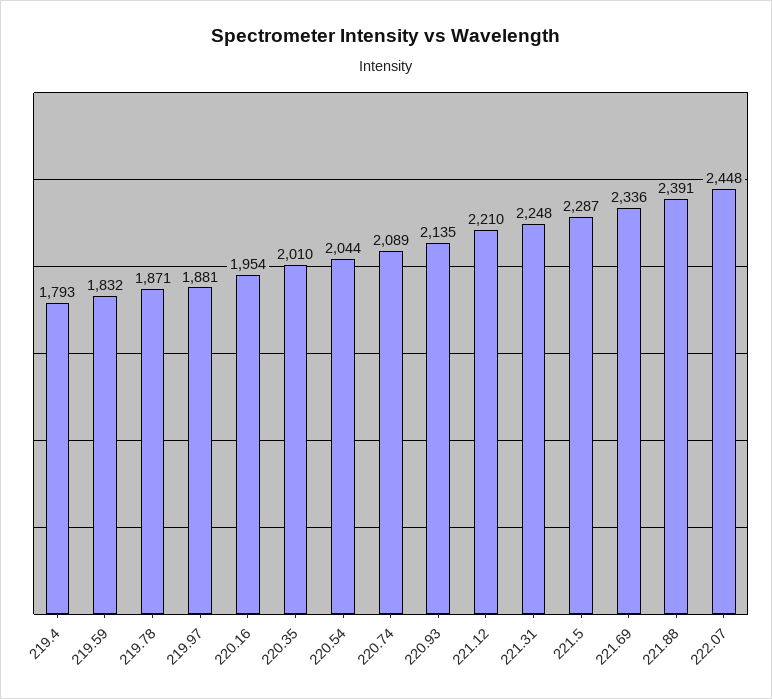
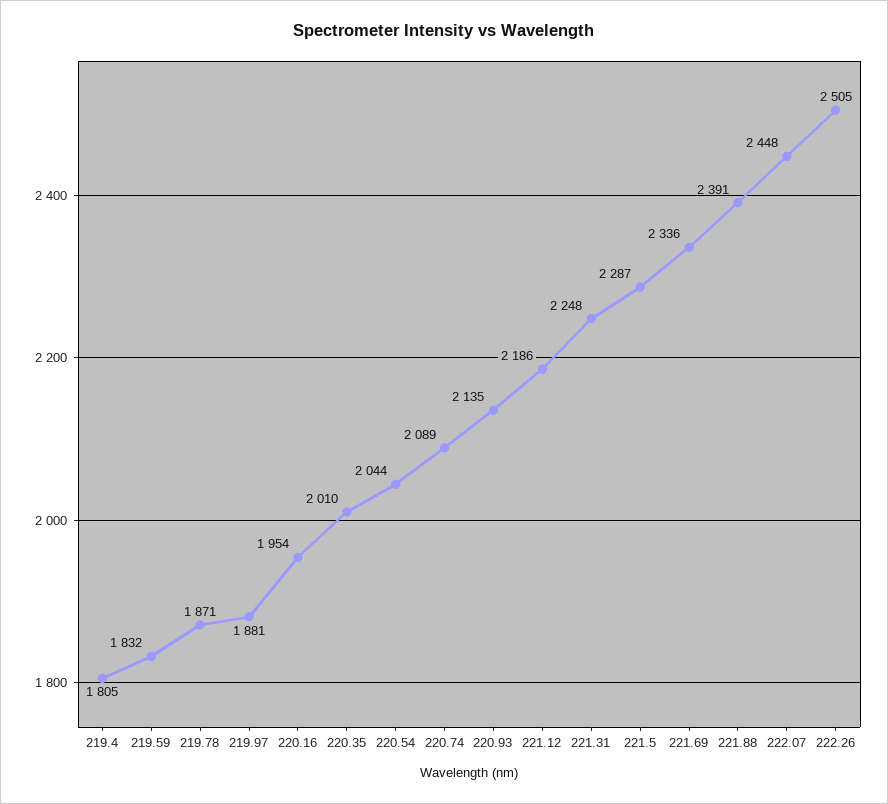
  {
-   "219.4": 1793,
+   "219.4": 1805,
    "219.59": 1832,
    "219.78": 1871,
    "219.97": 1881,
    "220.16": 1954,
    "220.35": 2010,
    "220.54": 2044,
    "220.74": 2089,
    "220.93": 2135,
-   "221.12": 2210,
+   "221.12": 2186,
    "221.31": 2248,
    "221.5": 2287,
    "221.69": 2336,
    "221.88": 2391,
-   "222.07": 2448
+   "222.07": 2448,
+   "222.26": 2505
  }

